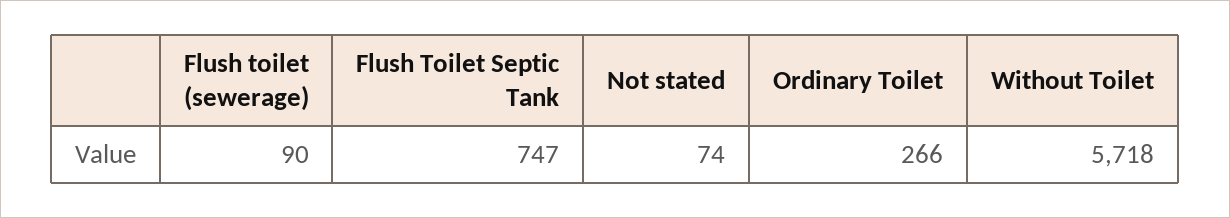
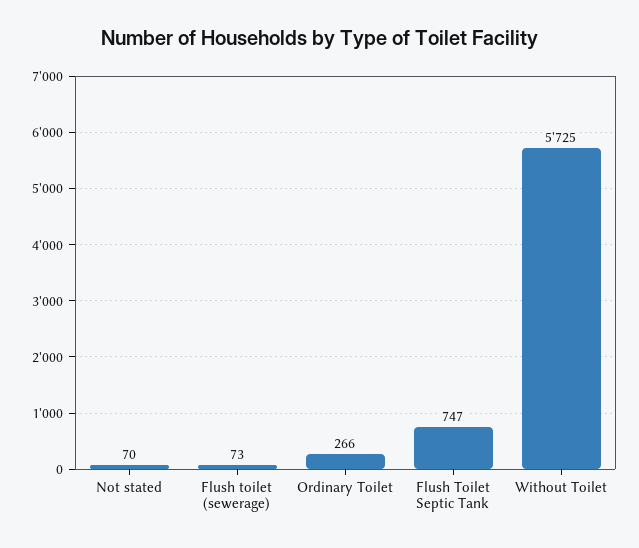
  {
-   "Flush toilet (sewerage)": 90,
+   "Flush toilet (sewerage)": 73,
    "Flush Toilet Septic Tank": 747,
-   "Not stated": 74,
+   "Not stated": 70,
    "Ordinary Toilet": 266,
-   "Without Toilet": 5718
+   "Without Toilet": 5725
  }

